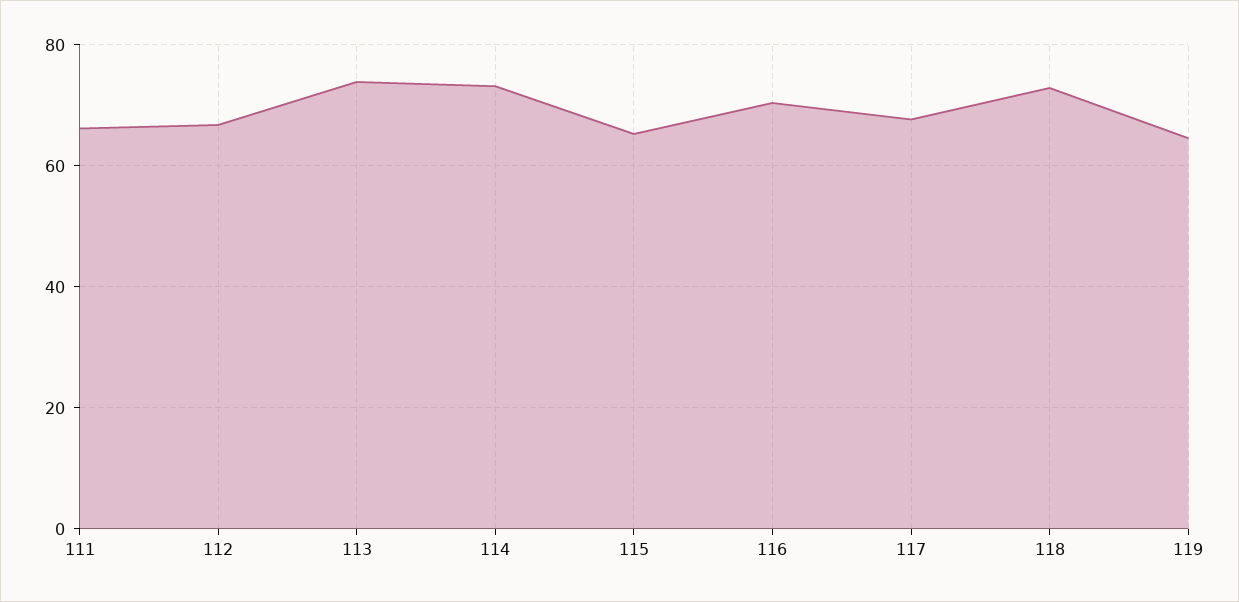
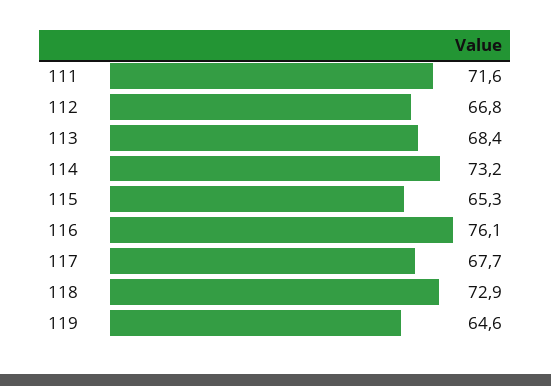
  {
-   "111": 66,
+   "111": 71.6,
    "112": 66.8,
-   "113": 74,
+   "113": 68.4,
    "114": 73.2,
    "115": 65.3,
-   "116": 70,
+   "116": 76.1,
    "117": 67.7,
    "118": 72.9,
    "119": 64.6
  }

